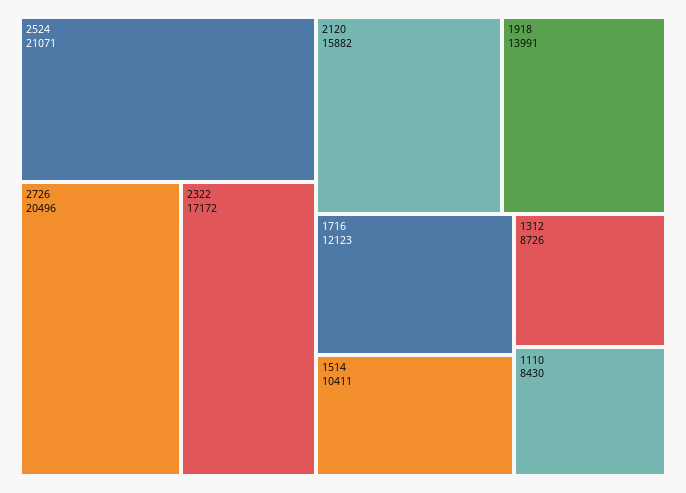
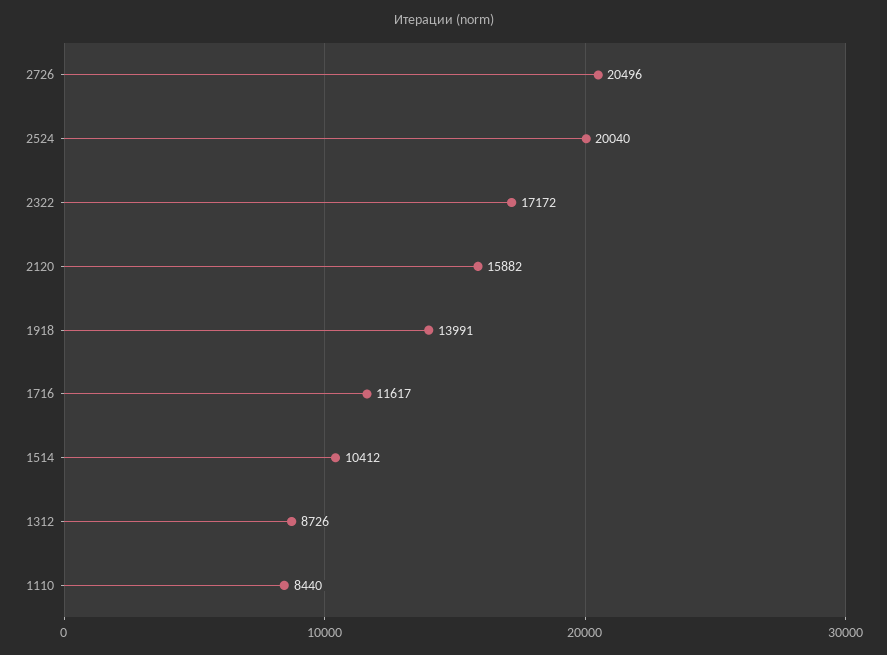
  {
-   "2524": 21071,
+   "2524": 20040,
    "2726": 20496,
    "2322": 17172,
    "2120": 15882,
    "1918": 13991,
-   "1716": 12123,
+   "1716": 11617,
-   "1514": 10411,
+   "1514": 10412,
    "1312": 8726,
-   "1110": 8430
+   "1110": 8440
  }

